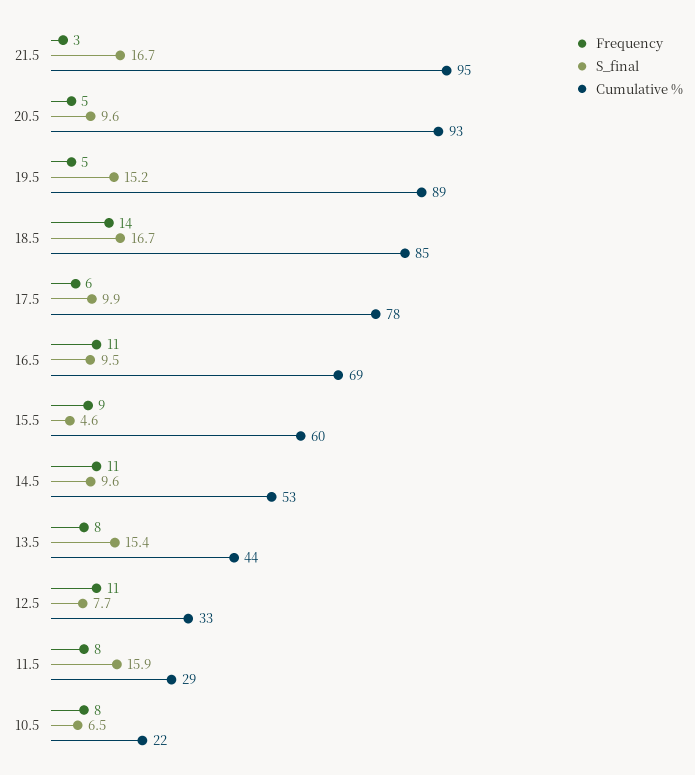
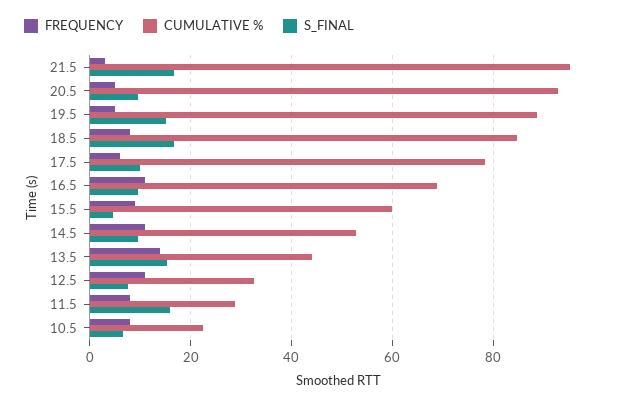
  {
    "Frequency": {
      "21.5": 3,
      "20.5": 5,
      "19.5": 5,
-     "18.5": 14,
+     "18.5": 8,
      "17.5": 6,
      "16.5": 11,
      "15.5": 9,
      "14.5": 11,
-     "13.5": 8,
+     "13.5": 14,
      "12.5": 11,
      "11.5": 8,
      "10.5": 8
    },
    "S_final": {
      "21.5": 16.7,
      "20.5": 9.6,
      "19.5": 15.2,
      "18.5": 16.7,
      "17.5": 9.9,
      "16.5": 9.5,
      "15.5": 4.6,
      "14.5": 9.6,
      "13.5": 15.4,
      "12.5": 7.7,
      "11.5": 15.9,
      "10.5": 6.5
    },
    "Cumulative %": {
      "21.5": 95,
      "20.5": 93,
      "19.5": 89,
      "18.5": 85,
      "17.5": 78,
      "16.5": 69,
      "15.5": 60,
      "14.5": 53,
      "13.5": 44,
      "12.5": 33,
      "11.5": 29,
      "10.5": 22
    }
  }

